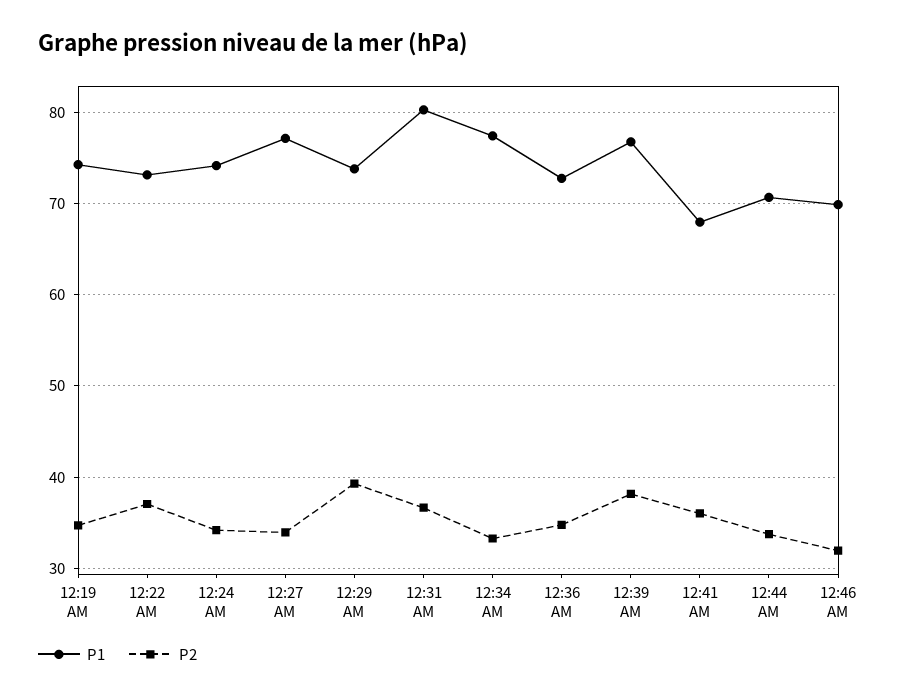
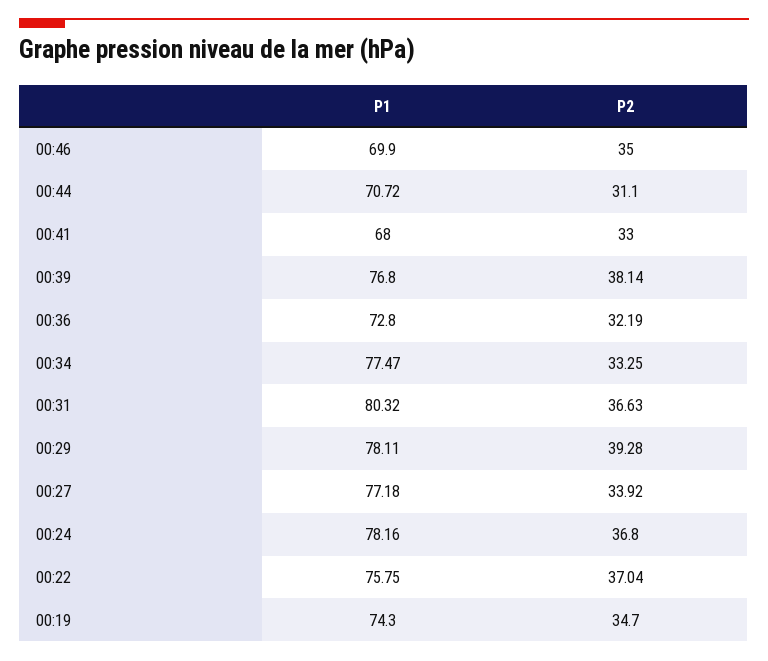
  {
    "P1": {
      "12:19 AM": 74.3,
-     "12:22 AM": 73,
+     "12:22 AM": 75.75,
-     "12:24 AM": 74,
+     "12:24 AM": 78.16,
      "12:27 AM": 77.18,
-     "12:29 AM": 74,
+     "12:29 AM": 78.11,
      "12:31 AM": 80.32,
      "12:34 AM": 77.47,
      "12:36 AM": 72.8,
      "12:39 AM": 76.8,
      "12:41 AM": 68,
      "12:44 AM": 70.72,
      "12:46 AM": 69.9
    },
    "P2": {
      "12:19 AM": 34.7,
      "12:22 AM": 37.04,
-     "12:24 AM": 34,
+     "12:24 AM": 36.8,
      "12:27 AM": 33.92,
      "12:29 AM": 39.28,
      "12:31 AM": 36.63,
      "12:34 AM": 33.25,
-     "12:36 AM": 35,
+     "12:36 AM": 32.19,
      "12:39 AM": 38.14,
-     "12:41 AM": 36,
+     "12:41 AM": 33,
-     "12:44 AM": 34,
+     "12:44 AM": 31.1,
-     "12:46 AM": 32
+     "12:46 AM": 35
    }
  }

